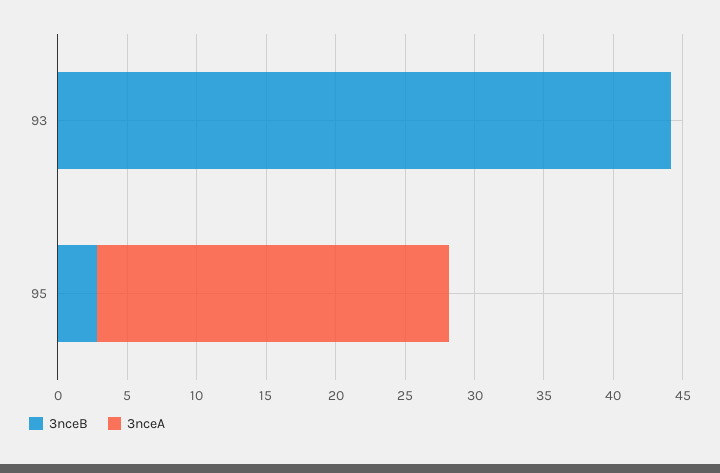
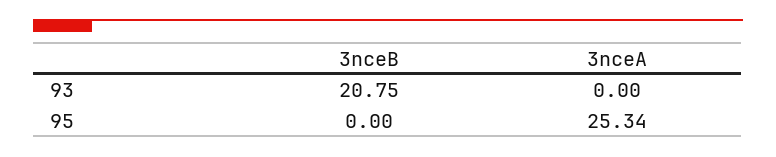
  {
    "3nceB": {
-     "93": 44,
+     "93": 20.75,
-     "95": 3
+     "95": 0
    },
    "3nceA": {
      "93": 0,
      "95": 25.34
    }
  }

